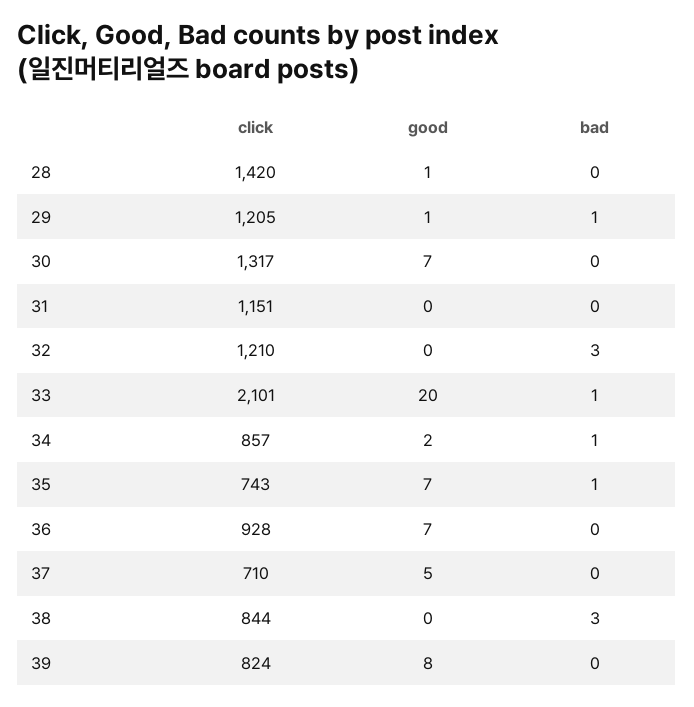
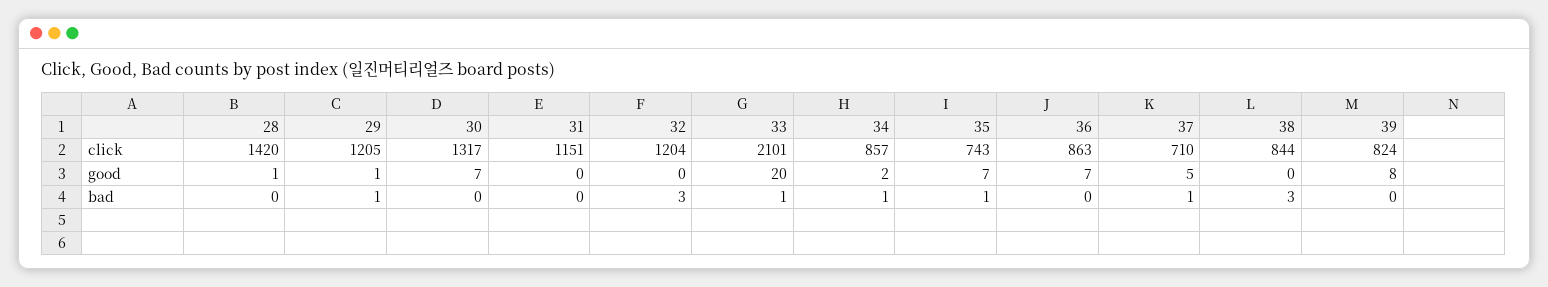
  {
    "click": {
      "28": 1420,
      "29": 1205,
      "30": 1317,
      "31": 1151,
-     "32": 1210,
+     "32": 1204,
      "33": 2101,
      "34": 857,
      "35": 743,
-     "36": 928,
+     "36": 863,
      "37": 710,
      "38": 844,
      "39": 824
    },
    "good": {
      "28": 1,
      "29": 1,
      "30": 7,
      "31": 0,
      "32": 0,
      "33": 20,
      "34": 2,
      "35": 7,
      "36": 7,
      "37": 5,
      "38": 0,
      "39": 8
    },
    "bad": {
      "28": 0,
      "29": 1,
      "30": 0,
      "31": 0,
      "32": 3,
      "33": 1,
      "34": 1,
      "35": 1,
      "36": 0,
-     "37": 0,
+     "37": 1,
      "38": 3,
      "39": 0
    }
  }

